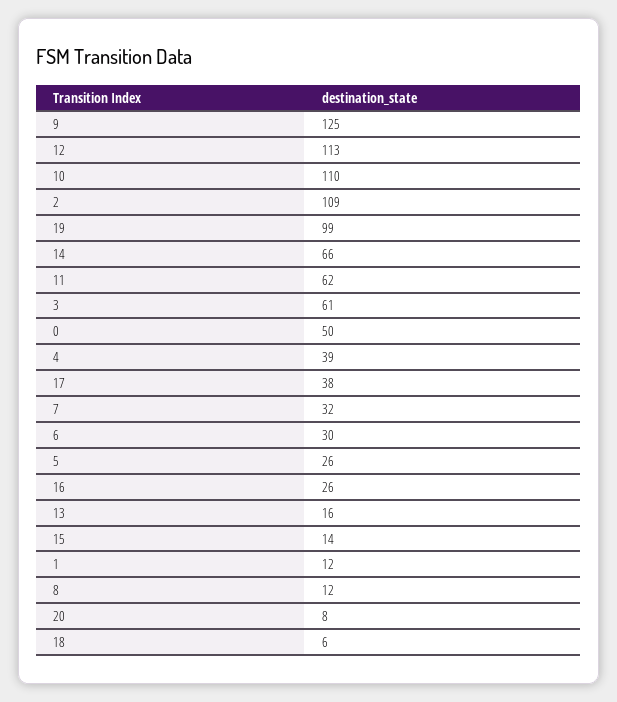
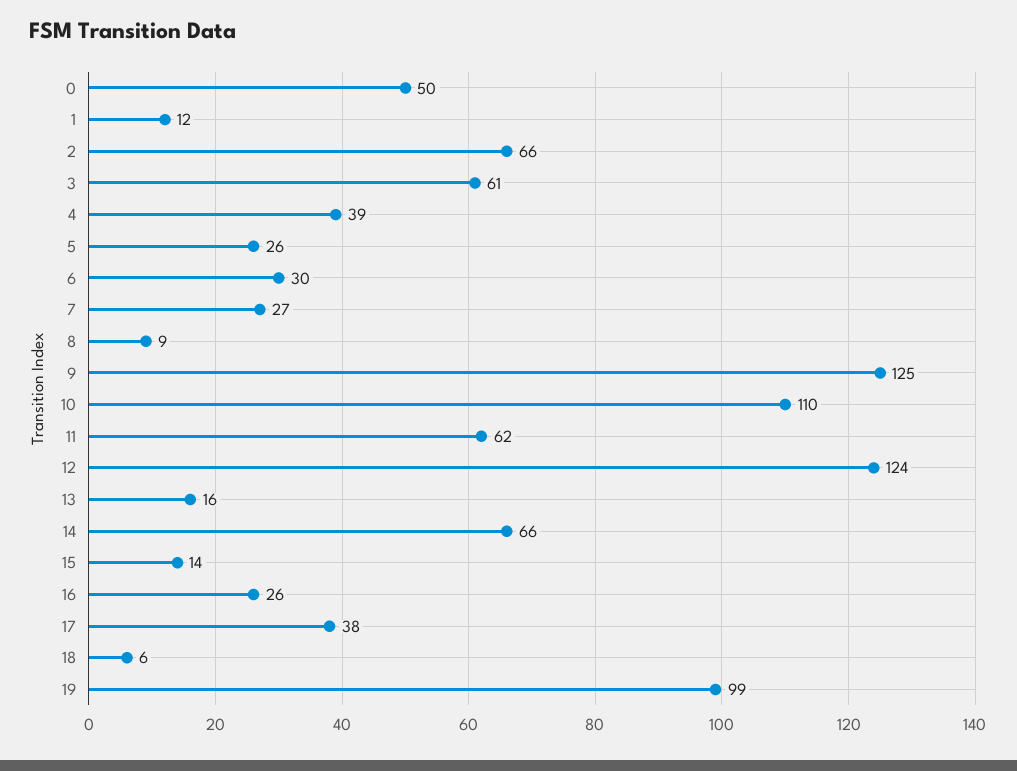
  {
    "9": 125,
-   "12": 113,
+   "12": 124,
    "10": 110,
-   "2": 109,
+   "2": 66,
    "19": 99,
    "14": 66,
    "11": 62,
    "3": 61,
    "0": 50,
    "4": 39,
    "17": 38,
-   "7": 32,
+   "7": 27,
    "6": 30,
    "5": 26,
    "16": 26,
    "13": 16,
    "15": 14,
    "1": 12,
-   "8": 12,
+   "8": 9,
-   "20": 8,
    "18": 6
  }

